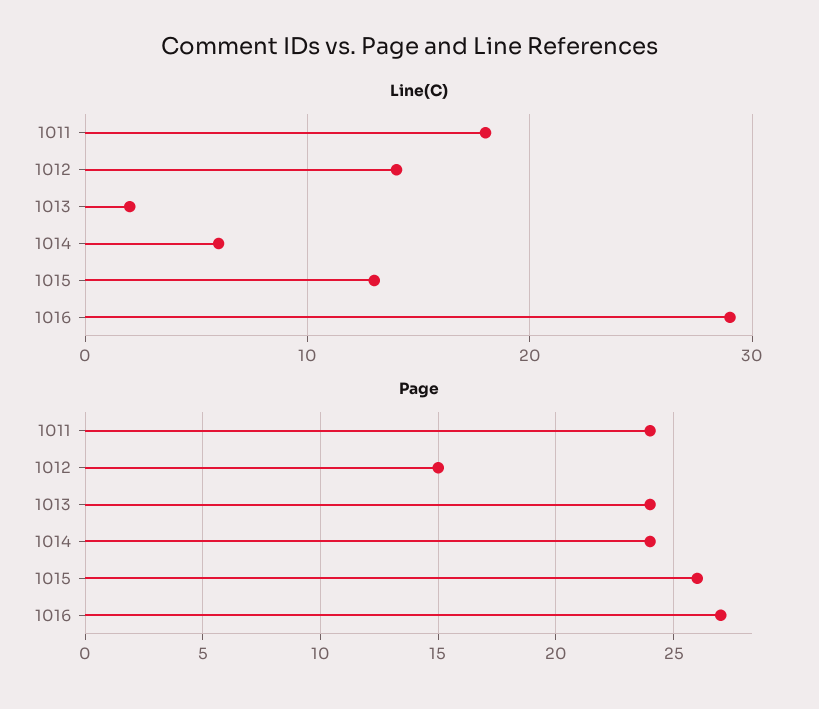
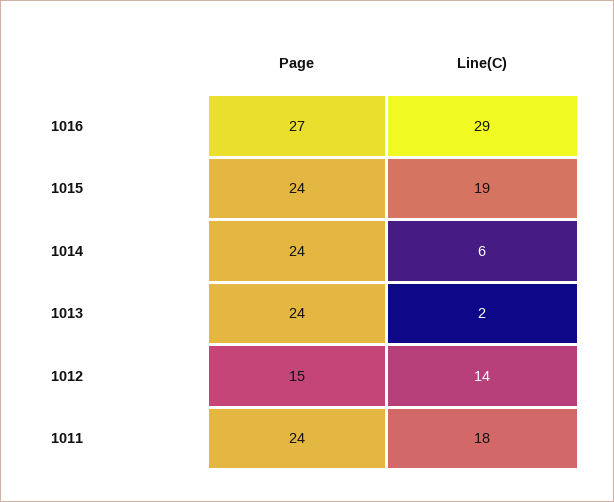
  {
    "Line(C)": {
      "1011": 18,
      "1012": 14,
      "1013": 2,
      "1014": 6,
-     "1015": 13,
+     "1015": 19,
      "1016": 29
    },
    "Page": {
      "1011": 24,
      "1012": 15,
      "1013": 24,
      "1014": 24,
-     "1015": 26,
+     "1015": 24,
      "1016": 27
    }
  }

